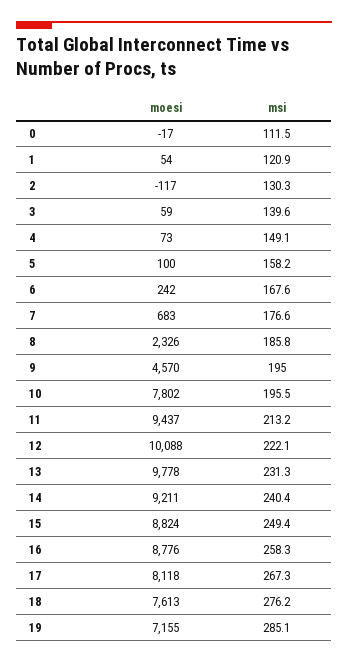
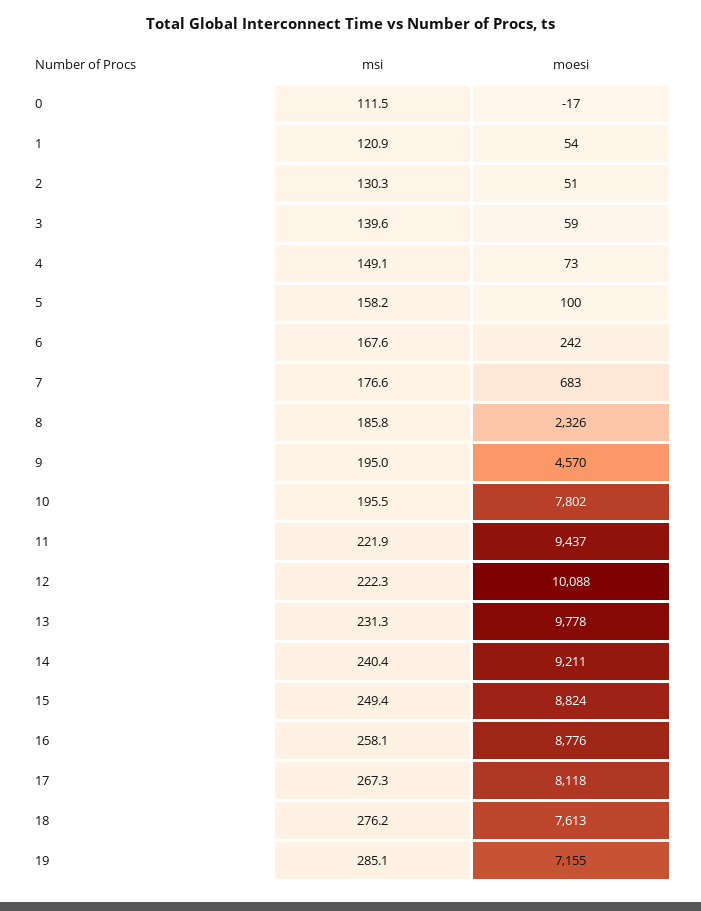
  {
    "moesi": {
      "0": -17,
      "1": 54,
-     "2": -117,
+     "2": 51,
      "3": 59,
      "4": 73,
      "5": 100,
      "6": 242,
      "7": 683,
      "8": 2326,
      "9": 4570,
      "10": 7802,
      "11": 9437,
      "12": 10088,
      "13": 9778,
      "14": 9211,
      "15": 8824,
      "16": 8776,
      "17": 8118,
      "18": 7613,
      "19": 7155
    },
    "msi": {
      "0": 111.5,
      "1": 120.9,
      "2": 130.3,
      "3": 139.6,
      "4": 149.1,
      "5": 158.2,
      "6": 167.6,
      "7": 176.6,
      "8": 185.8,
      "9": 195,
      "10": 195.5,
-     "11": 213.2,
+     "11": 221.9,
-     "12": 222.1,
+     "12": 222.3,
      "13": 231.3,
      "14": 240.4,
      "15": 249.4,
-     "16": 258.3,
+     "16": 258.1,
      "17": 267.3,
      "18": 276.2,
      "19": 285.1
    }
  }

